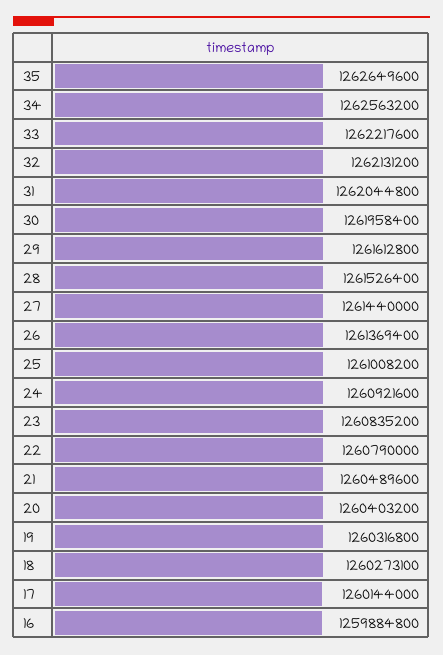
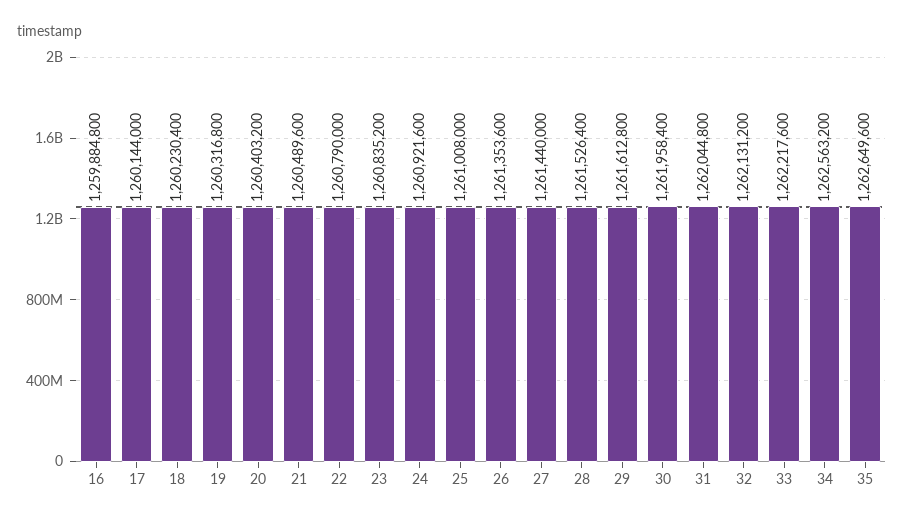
  {
    "35": 1262649600,
    "34": 1262563200,
    "33": 1262217600,
    "32": 1262131200,
    "31": 1262044800,
    "30": 1261958400,
    "29": 1261612800,
    "28": 1261526400,
    "27": 1261440000,
-   "26": 1261369400,
+   "26": 1261353600,
-   "25": 1261008200,
+   "25": 1261008000,
    "24": 1260921600,
    "23": 1260835200,
    "22": 1260790000,
    "21": 1260489600,
    "20": 1260403200,
    "19": 1260316800,
-   "18": 1260273100,
+   "18": 1260230400,
    "17": 1260144000,
    "16": 1259884800
  }

